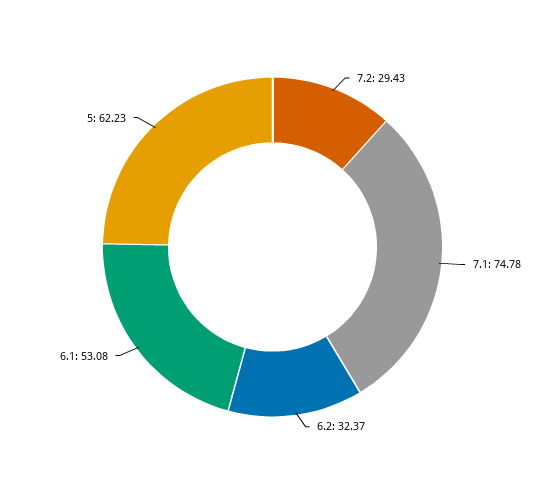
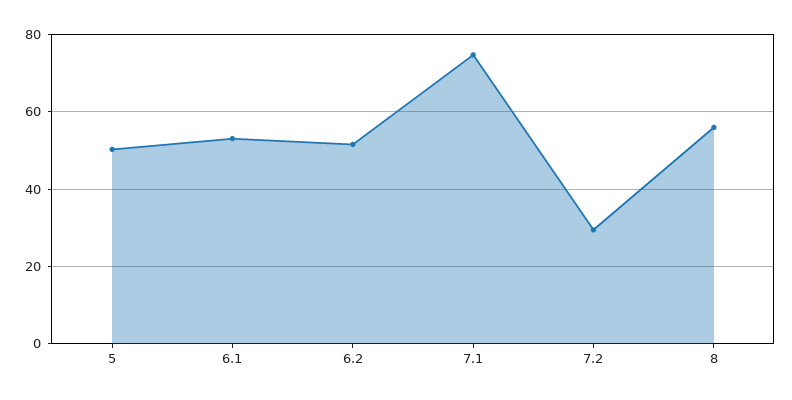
  {
    "7.2": 29.43,
    "7.1": 74.78,
-   "6.2": 32.37,
+   "6.2": 52,
    "6.1": 53.08,
-   "5": 62.23
+   "5": 50,
+   "8": 56
  }

